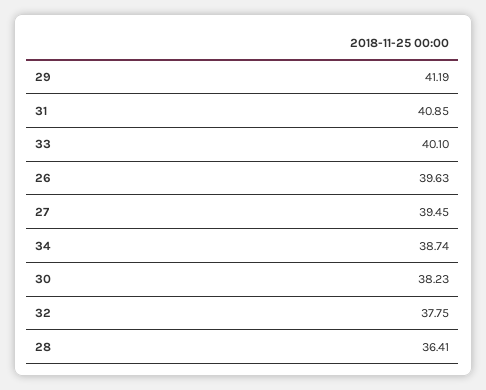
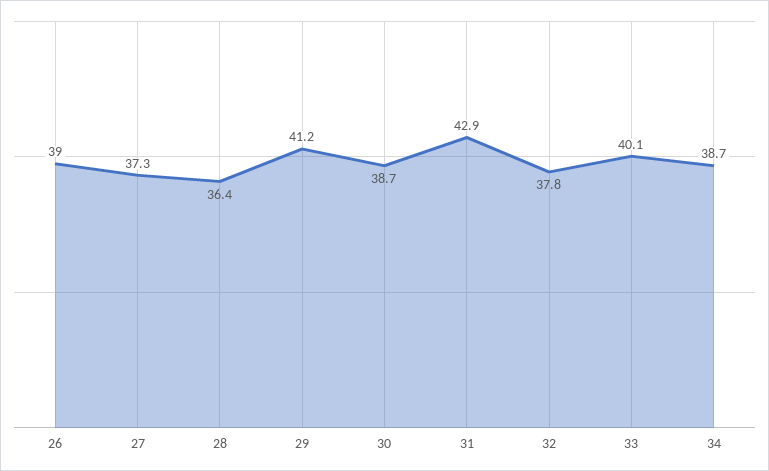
  {
    "29": 41.19,
-   "31": 40.85,
+   "31": 42.9,
    "33": 40.1,
-   "26": 39.63,
+   "26": 39,
-   "27": 39.45,
+   "27": 37.3,
    "34": 38.74,
-   "30": 38.23,
+   "30": 38.7,
    "32": 37.75,
    "28": 36.41
  }

